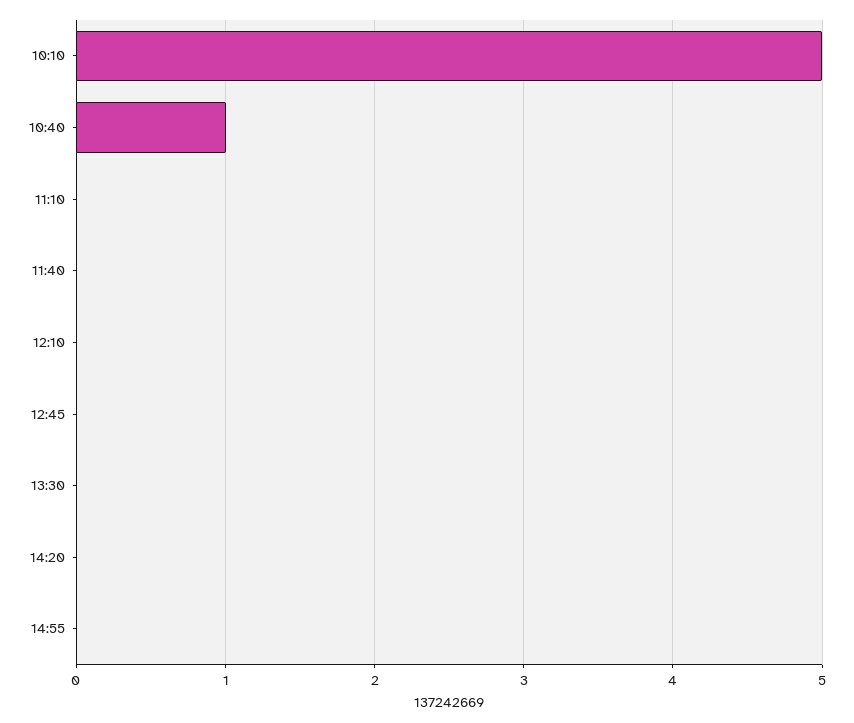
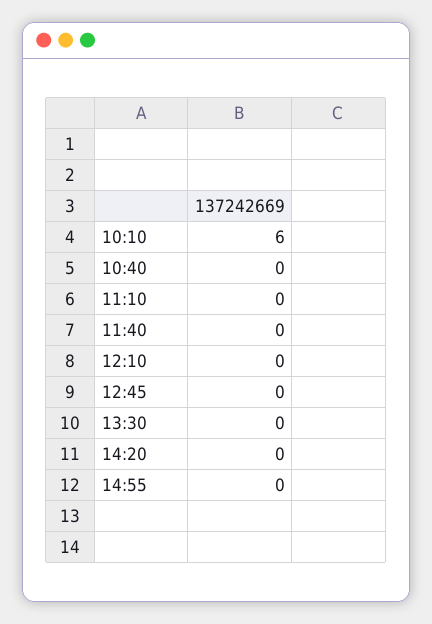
  {
-   "10:10": 5,
+   "10:10": 6,
-   "10:40": 1,
+   "10:40": 0,
    "11:10": 0,
    "11:40": 0,
    "12:10": 0,
    "12:45": 0,
    "13:30": 0,
    "14:20": 0,
    "14:55": 0
  }

